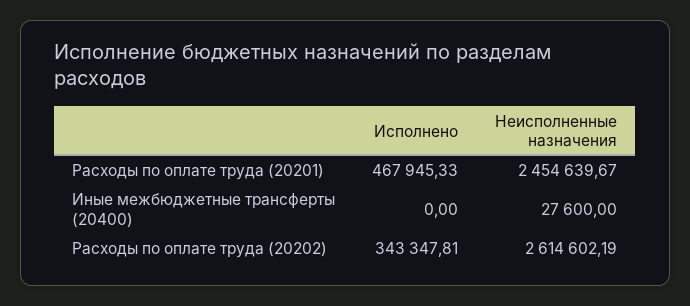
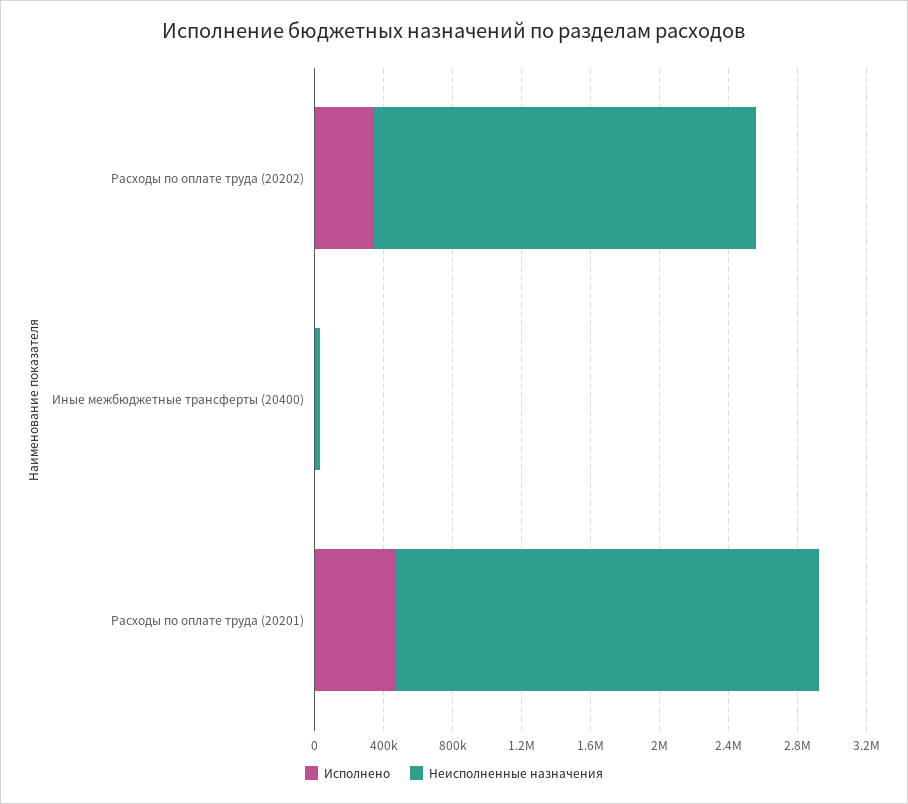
  {
    "Исполнено": {
      "Расходы по оплате труда (20201)": 467945.33,
      "Иные межбюджетные трансферты (20400)": 0,
      "Расходы по оплате труда (20202)": 343347.81
    },
    "Неисполненные назначения": {
      "Расходы по оплате труда (20201)": 2454639.67,
      "Иные межбюджетные трансферты (20400)": 27600,
-     "Расходы по оплате труда (20202)": 2614602.19
+     "Расходы по оплате труда (20202)": 2200000
    }
  }

